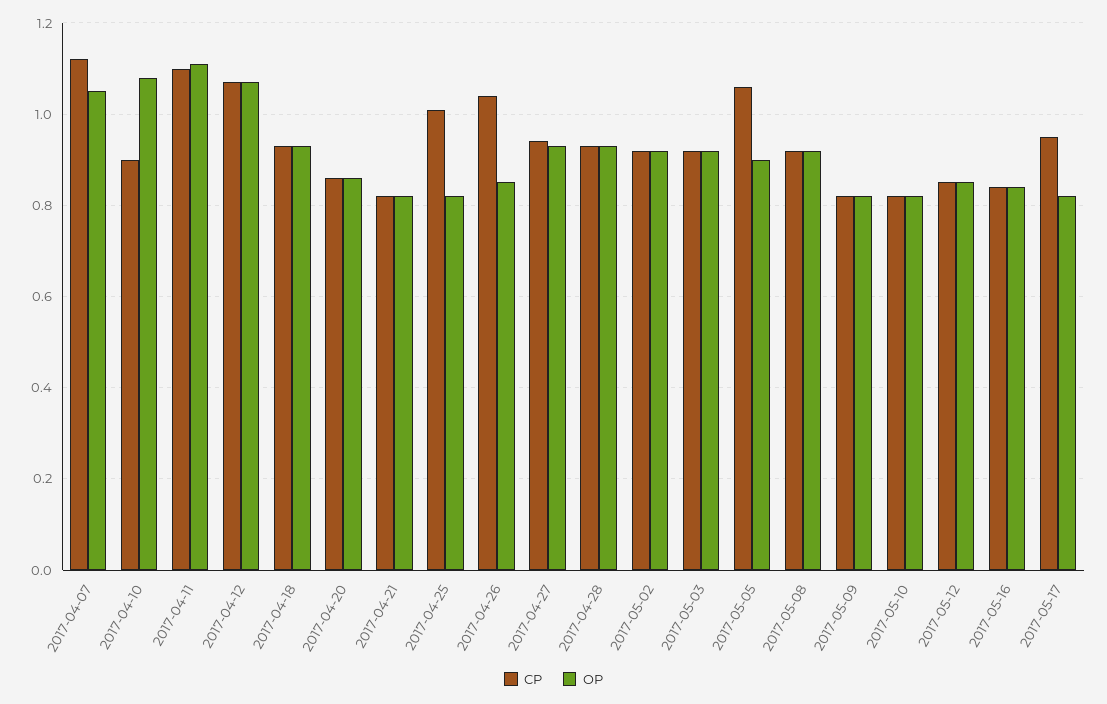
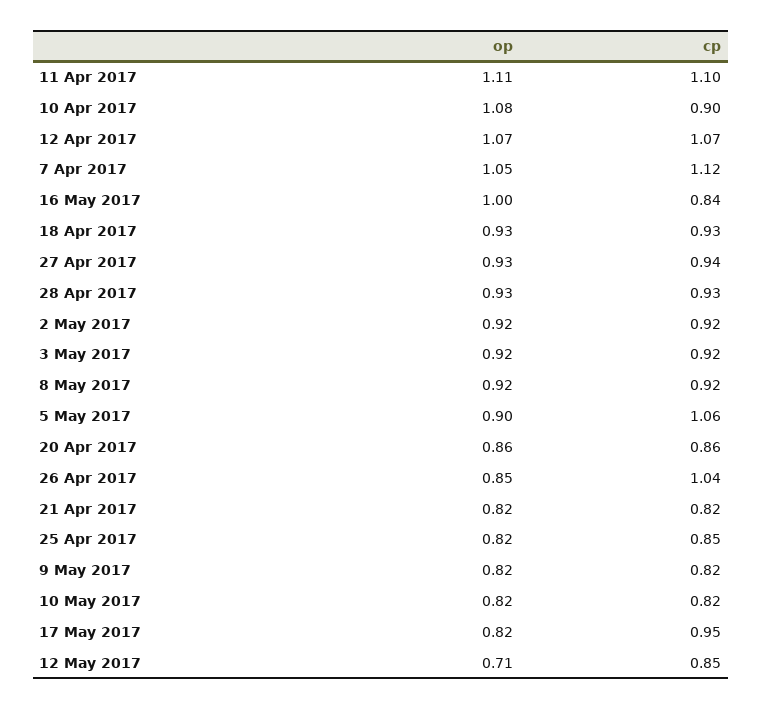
  {
    "CP": {
      "2017-04-07": 1.12,
      "2017-04-10": 0.9,
      "2017-04-11": 1.1,
      "2017-04-12": 1.07,
      "2017-04-18": 0.93,
      "2017-04-20": 0.86,
      "2017-04-21": 0.82,
-     "2017-04-25": 1,
+     "2017-04-25": 0.85,
      "2017-04-26": 1.04,
      "2017-04-27": 0.94,
      "2017-04-28": 0.93,
      "2017-05-02": 0.92,
      "2017-05-03": 0.92,
      "2017-05-05": 1.06,
      "2017-05-08": 0.92,
      "2017-05-09": 0.82,
      "2017-05-10": 0.82,
      "2017-05-12": 0.85,
      "2017-05-16": 0.84,
      "2017-05-17": 0.95
    },
    "OP": {
      "2017-04-07": 1.05,
      "2017-04-10": 1.08,
      "2017-04-11": 1.11,
      "2017-04-12": 1.07,
      "2017-04-18": 0.93,
      "2017-04-20": 0.86,
      "2017-04-21": 0.82,
      "2017-04-25": 0.82,
      "2017-04-26": 0.85,
      "2017-04-27": 0.93,
      "2017-04-28": 0.93,
      "2017-05-02": 0.92,
      "2017-05-03": 0.92,
      "2017-05-05": 0.9,
      "2017-05-08": 0.92,
      "2017-05-09": 0.82,
      "2017-05-10": 0.82,
-     "2017-05-12": 0.85,
+     "2017-05-12": 0.71,
-     "2017-05-16": 0.85,
+     "2017-05-16": 1,
      "2017-05-17": 0.82
    }
  }

